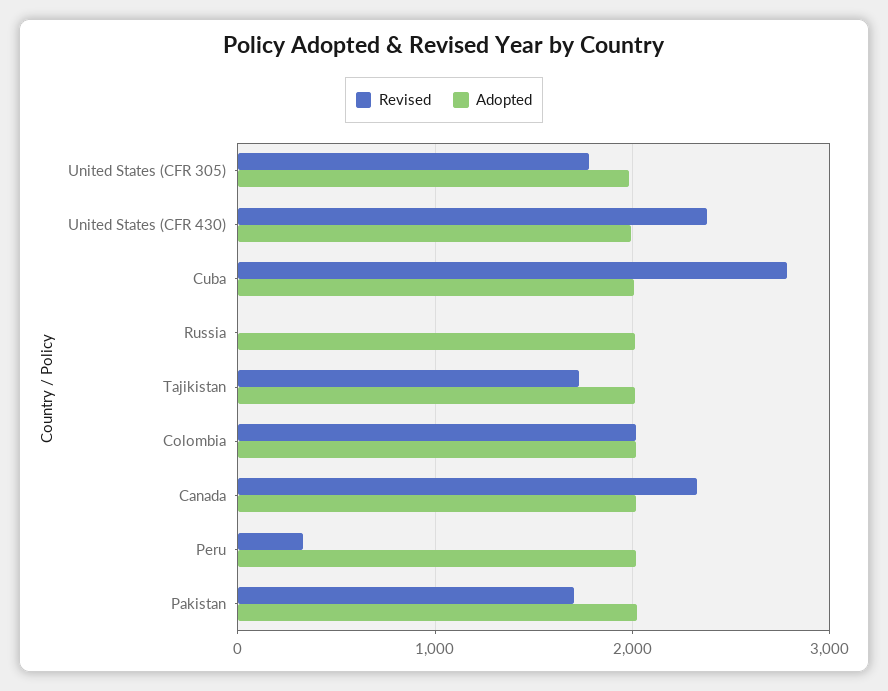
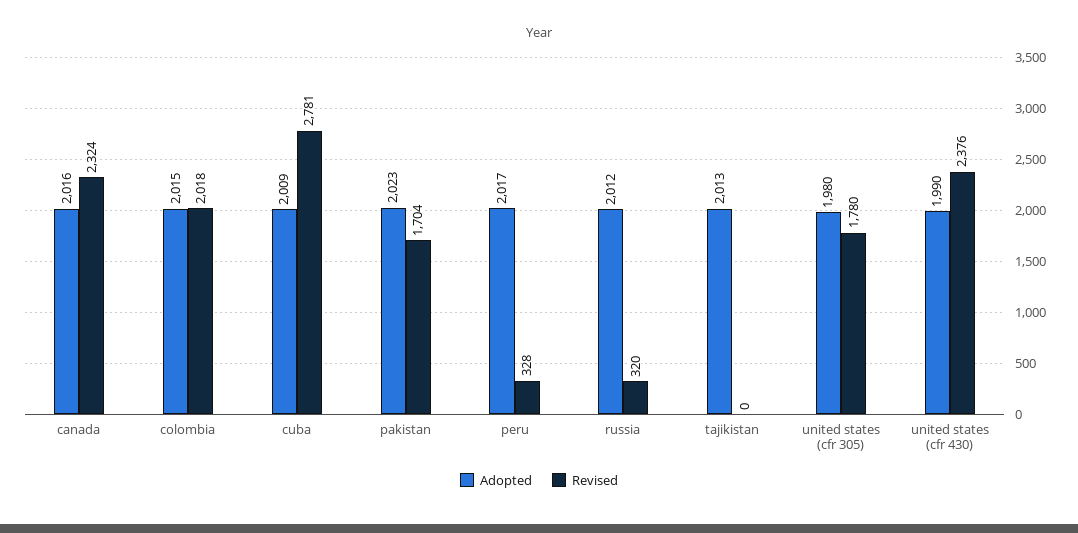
  {
    "Revised": {
      "United States (CFR 305)": 1780,
      "United States (CFR 430)": 2376,
      "Cuba": 2781,
-     "Russia": 0,
+     "Russia": 320,
-     "Tajikistan": 1700,
+     "Tajikistan": 0,
      "Colombia": 2018,
      "Canada": 2324,
      "Peru": 328,
      "Pakistan": 1704
    },
    "Adopted": {
      "United States (CFR 305)": 1980,
      "United States (CFR 430)": 1990,
      "Cuba": 2009,
      "Russia": 2012,
      "Tajikistan": 2013,
      "Colombia": 2015,
      "Canada": 2016,
      "Peru": 2017,
      "Pakistan": 2023
    }
  }

